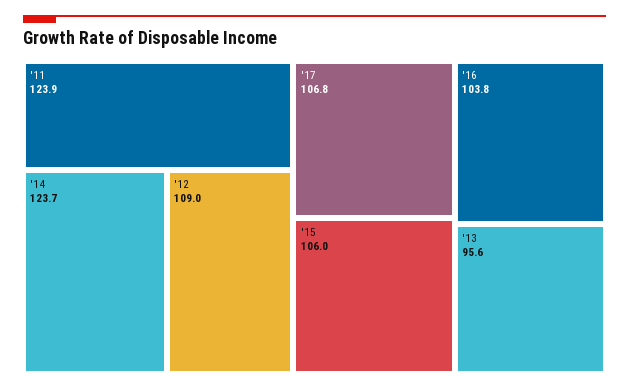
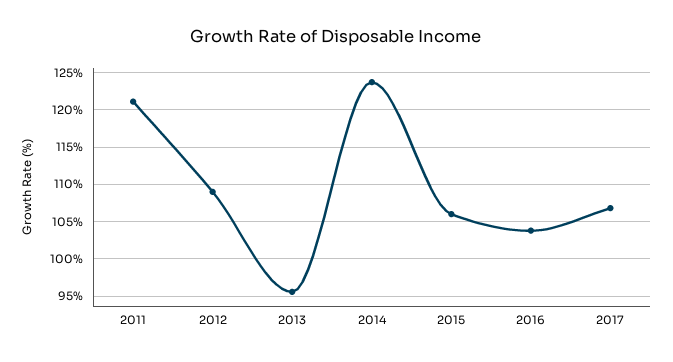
  {
-   "'11": 123.9,
+   "'11": 121,
    "'14": 123.7,
    "'12": 109,
    "'17": 106.8,
    "'15": 106,
    "'16": 103.8,
    "'13": 95.6
  }

